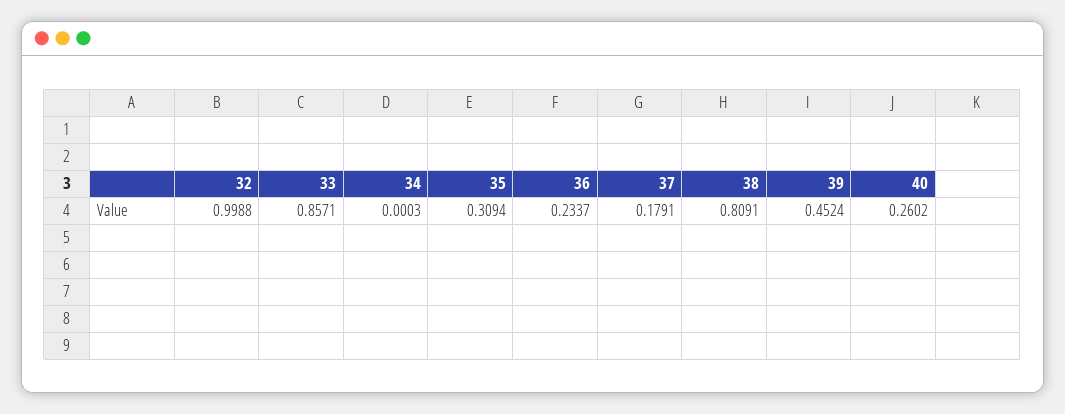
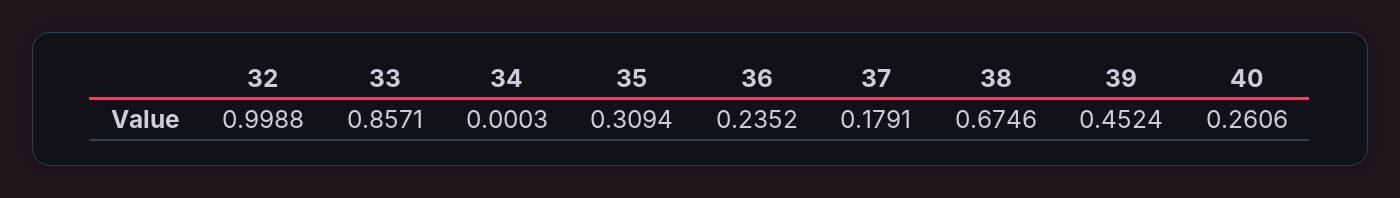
  {
    "32": 0.9988,
    "33": 0.8571,
    "34": 0.0003,
    "35": 0.3094,
-   "36": 0.2337,
+   "36": 0.2352,
    "37": 0.1791,
-   "38": 0.8091,
+   "38": 0.6746,
    "39": 0.4524,
-   "40": 0.2602
+   "40": 0.2606
  }

